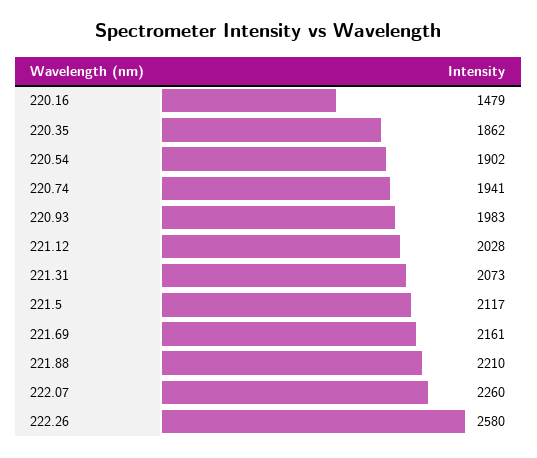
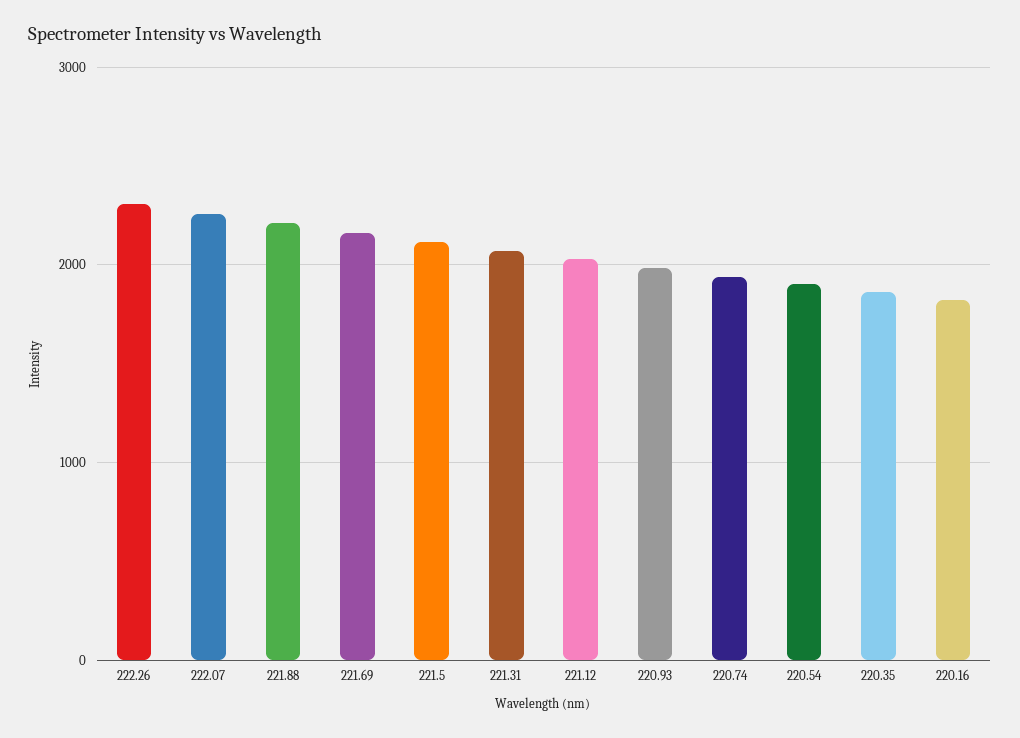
  {
-   "220.16": 1479,
+   "220.16": 1800,
    "220.35": 1862,
    "220.54": 1902,
    "220.74": 1941,
    "220.93": 1983,
    "221.12": 2028,
    "221.31": 2073,
    "221.5": 2117,
    "221.69": 2161,
    "221.88": 2210,
    "222.07": 2260,
-   "222.26": 2580
+   "222.26": 2300
  }

